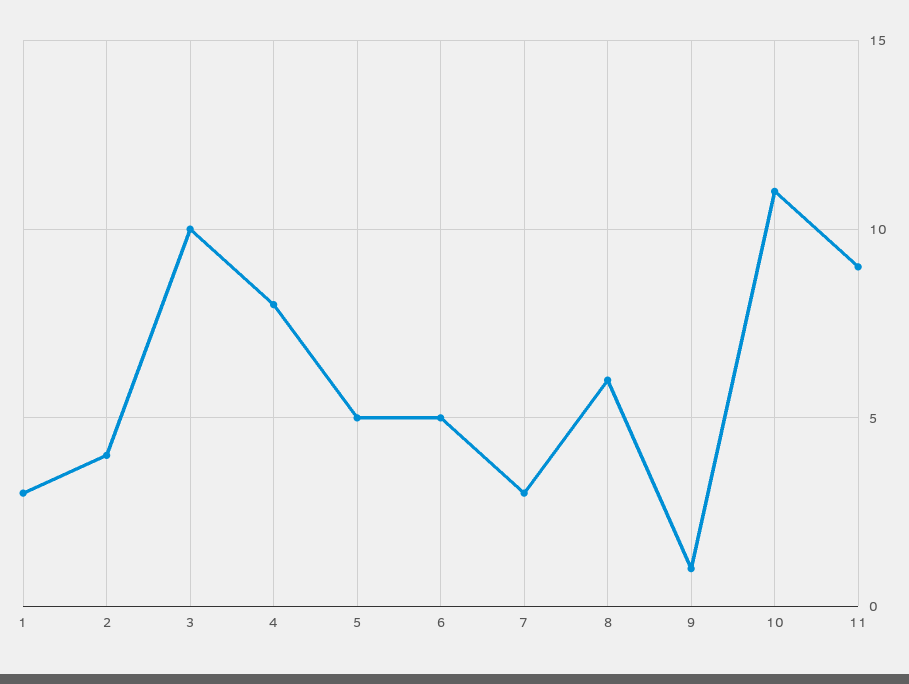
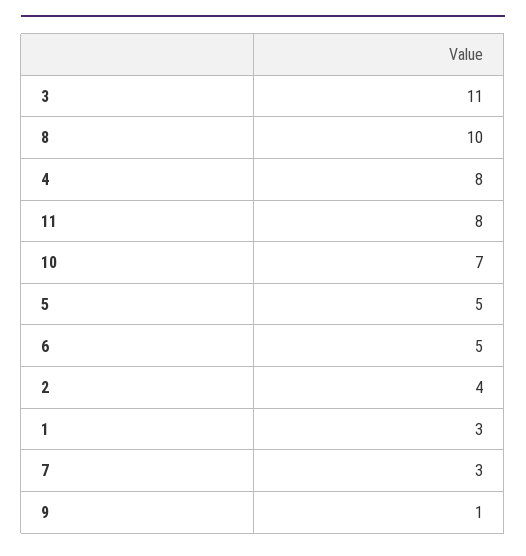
  {
    "1": 3,
    "2": 4,
-   "3": 10,
+   "3": 11,
    "4": 8,
    "5": 5,
    "6": 5,
    "7": 3,
-   "8": 6,
+   "8": 10,
    "9": 1,
-   "10": 11,
+   "10": 7,
-   "11": 9
+   "11": 8
  }

